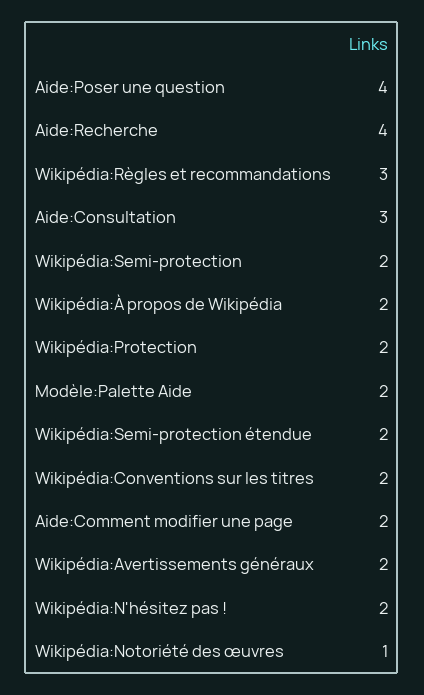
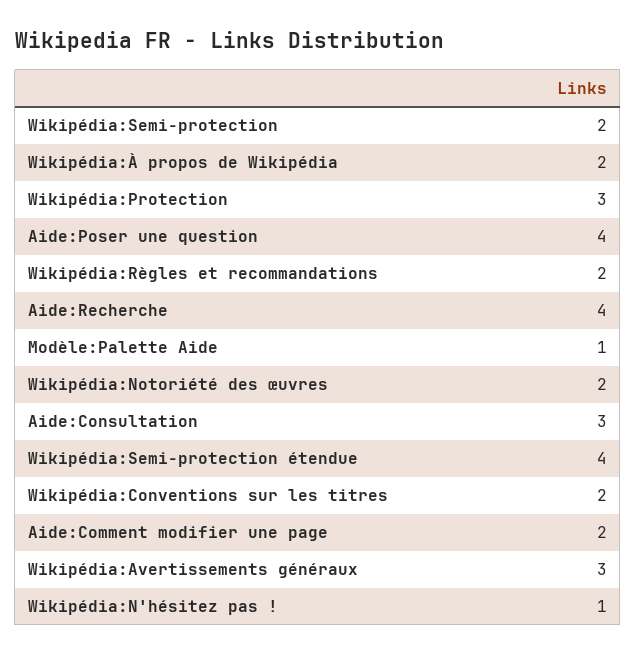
  {
    "Aide:Poser une question": 4,
    "Aide:Recherche": 4,
-   "Wikipédia:Règles et recommandations": 3,
+   "Wikipédia:Règles et recommandations": 2,
    "Aide:Consultation": 3,
    "Wikipédia:Semi-protection": 2,
    "Wikipédia:À propos de Wikipédia": 2,
-   "Wikipédia:Protection": 2,
+   "Wikipédia:Protection": 3,
-   "Modèle:Palette Aide": 2,
+   "Modèle:Palette Aide": 1,
-   "Wikipédia:Semi-protection étendue": 2,
+   "Wikipédia:Semi-protection étendue": 4,
    "Wikipédia:Conventions sur les titres": 2,
    "Aide:Comment modifier une page": 2,
-   "Wikipédia:Avertissements généraux": 2,
+   "Wikipédia:Avertissements généraux": 3,
-   "Wikipédia:N'hésitez pas !": 2,
+   "Wikipédia:N'hésitez pas !": 1,
-   "Wikipédia:Notoriété des œuvres": 1
+   "Wikipédia:Notoriété des œuvres": 2
  }

